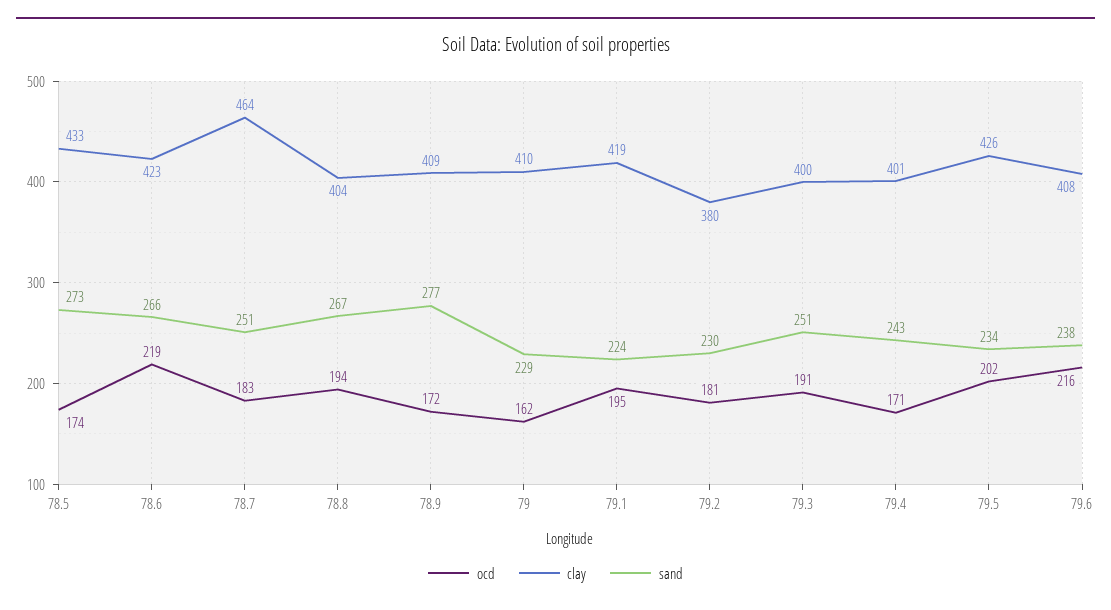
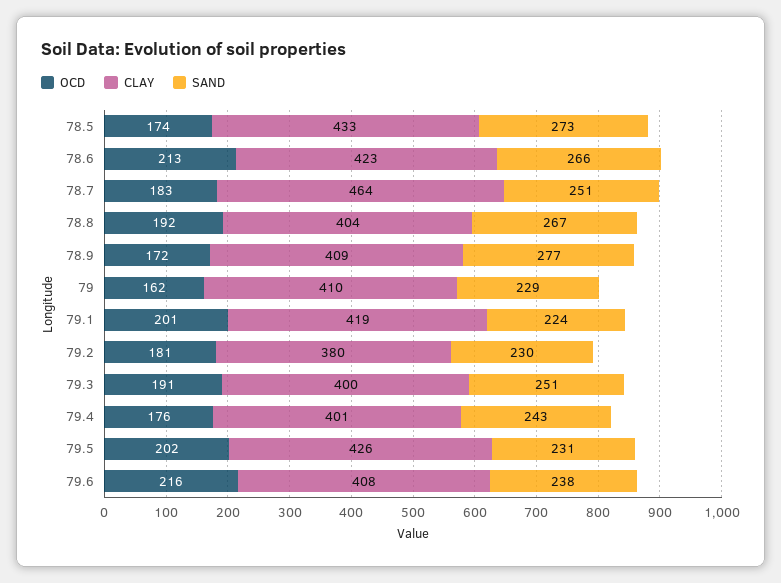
  {
    "ocd": {
      "78.5": 174,
-     "78.6": 219,
+     "78.6": 213,
      "78.7": 183,
-     "78.8": 194,
+     "78.8": 192,
      "78.9": 172,
      "79": 162,
-     "79.1": 195,
+     "79.1": 201,
      "79.2": 181,
      "79.3": 191,
-     "79.4": 171,
+     "79.4": 176,
      "79.5": 202,
      "79.6": 216
    },
    "clay": {
      "78.5": 433,
      "78.6": 423,
      "78.7": 464,
      "78.8": 404,
      "78.9": 409,
      "79": 410,
      "79.1": 419,
      "79.2": 380,
      "79.3": 400,
      "79.4": 401,
      "79.5": 426,
      "79.6": 408
    },
    "sand": {
      "78.5": 273,
      "78.6": 266,
      "78.7": 251,
      "78.8": 267,
      "78.9": 277,
      "79": 229,
      "79.1": 224,
      "79.2": 230,
      "79.3": 251,
      "79.4": 243,
-     "79.5": 234,
+     "79.5": 231,
      "79.6": 238
    }
  }

